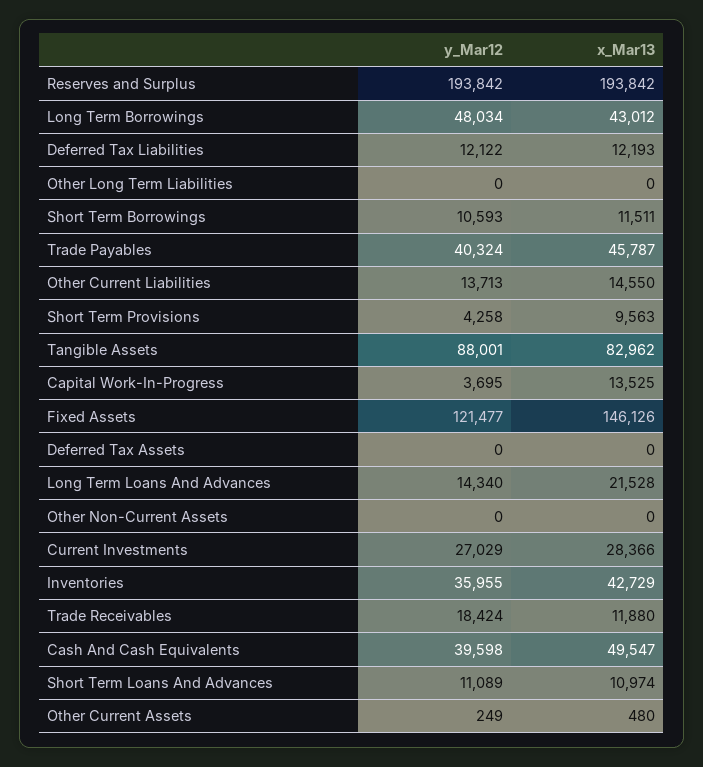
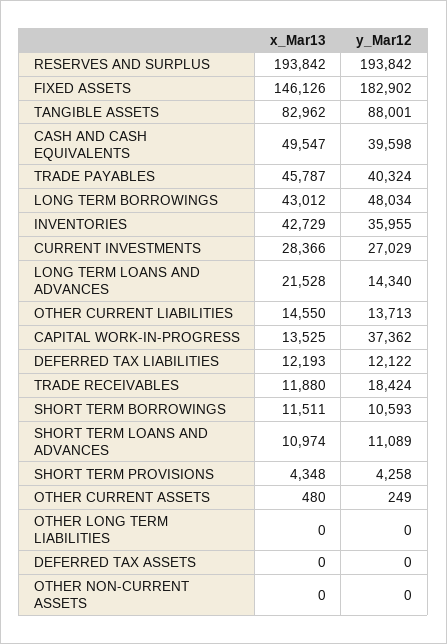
  {
    "y_Mar12": {
      "Reserves and Surplus": 193842,
      "Long Term Borrowings": 48034,
      "Deferred Tax Liabilities": 12122,
      "Other Long Term Liabilities": 0,
      "Short Term Borrowings": 10593,
      "Trade Payables": 40324,
      "Other Current Liabilities": 13713,
      "Short Term Provisions": 4258,
      "Tangible Assets": 88001,
-     "Capital Work-In-Progress": 3695,
+     "Capital Work-In-Progress": 37362,
-     "Fixed Assets": 121477,
+     "Fixed Assets": 182902,
      "Deferred Tax Assets": 0,
      "Long Term Loans And Advances": 14340,
      "Other Non-Current Assets": 0,
      "Current Investments": 27029,
      "Inventories": 35955,
      "Trade Receivables": 18424,
      "Cash And Cash Equivalents": 39598,
      "Short Term Loans And Advances": 11089,
      "Other Current Assets": 249
    },
    "x_Mar13": {
      "Reserves and Surplus": 193842,
      "Long Term Borrowings": 43012,
      "Deferred Tax Liabilities": 12193,
      "Other Long Term Liabilities": 0,
      "Short Term Borrowings": 11511,
      "Trade Payables": 45787,
      "Other Current Liabilities": 14550,
-     "Short Term Provisions": 9563,
+     "Short Term Provisions": 4348,
      "Tangible Assets": 82962,
      "Capital Work-In-Progress": 13525,
      "Fixed Assets": 146126,
      "Deferred Tax Assets": 0,
      "Long Term Loans And Advances": 21528,
      "Other Non-Current Assets": 0,
      "Current Investments": 28366,
      "Inventories": 42729,
      "Trade Receivables": 11880,
      "Cash And Cash Equivalents": 49547,
      "Short Term Loans And Advances": 10974,
      "Other Current Assets": 480
    }
  }

